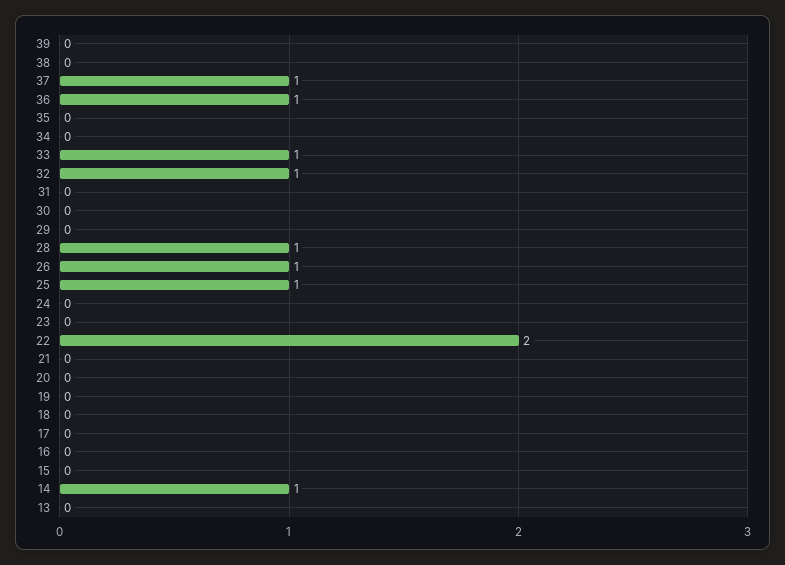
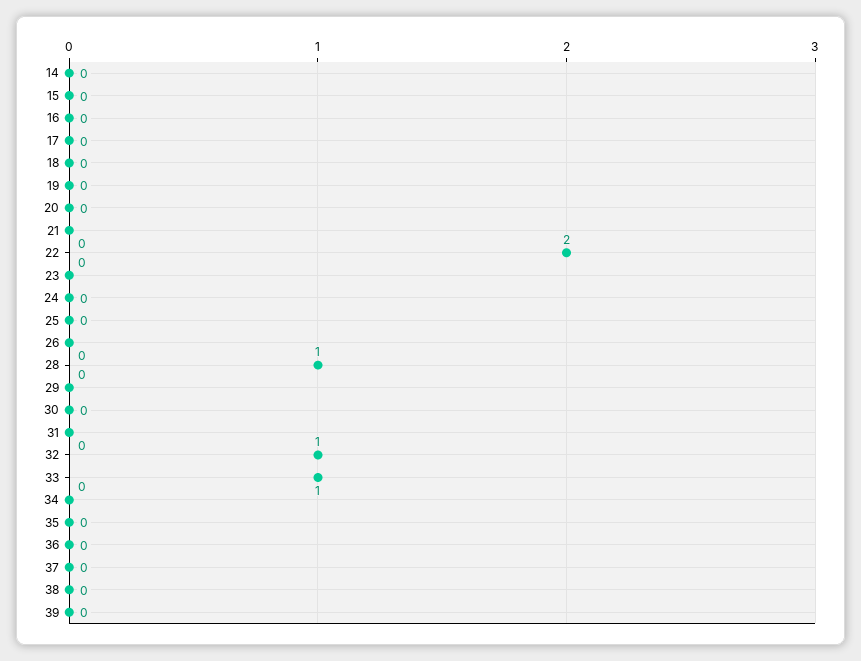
  {
    "39": 0,
    "38": 0,
-   "37": 1,
+   "37": 0,
-   "36": 1,
+   "36": 0,
    "35": 0,
    "34": 0,
    "33": 1,
    "32": 1,
    "31": 0,
    "30": 0,
    "29": 0,
    "28": 1,
-   "26": 1,
+   "26": 0,
-   "25": 1,
+   "25": 0,
    "24": 0,
    "23": 0,
    "22": 2,
    "21": 0,
    "20": 0,
    "19": 0,
    "18": 0,
    "17": 0,
    "16": 0,
    "15": 0,
-   "14": 1,
+   "14": 0
-   "13": 0
  }

